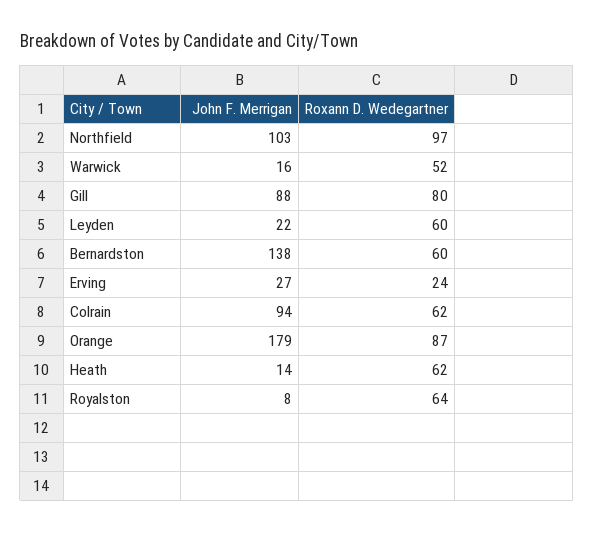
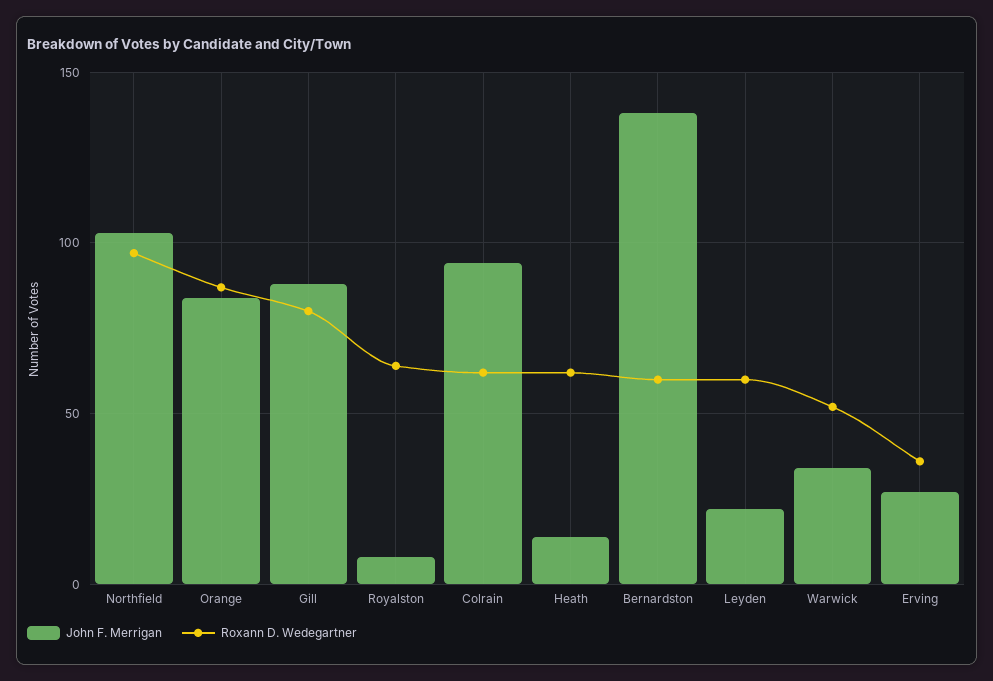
  {
    "John F. Merrigan": {
      "Northfield": 103,
-     "Warwick": 16,
+     "Warwick": 35,
      "Gill": 88,
      "Leyden": 22,
      "Bernardston": 138,
      "Erving": 27,
      "Colrain": 94,
-     "Orange": 179,
+     "Orange": 85,
      "Heath": 14,
      "Royalston": 8
    },
    "Roxann D. Wedegartner": {
      "Northfield": 97,
      "Warwick": 52,
      "Gill": 80,
      "Leyden": 60,
      "Bernardston": 60,
-     "Erving": 24,
+     "Erving": 35,
      "Colrain": 62,
      "Orange": 87,
      "Heath": 62,
      "Royalston": 64
    }
  }

